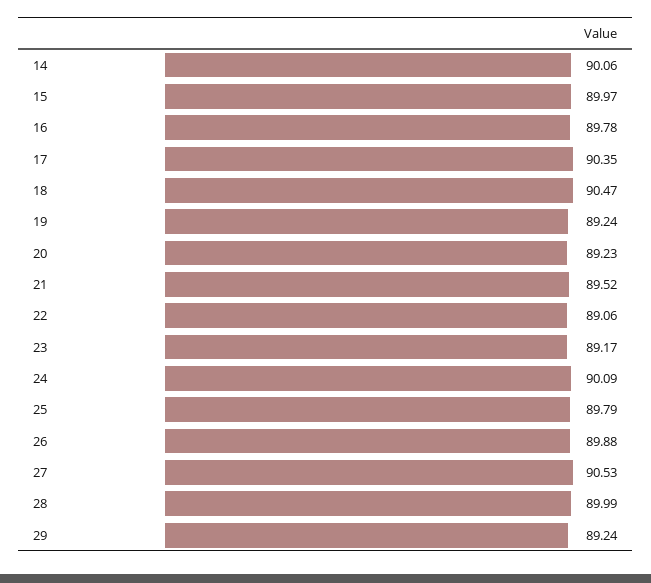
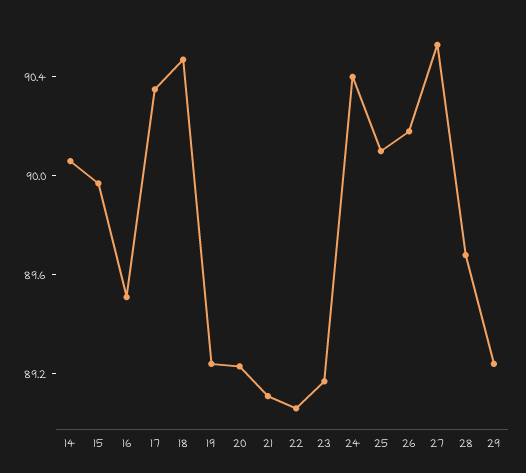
  {
    "14": 90.06,
    "15": 89.97,
-   "16": 89.78,
+   "16": 89.5,
    "17": 90.35,
    "18": 90.47,
    "19": 89.24,
    "20": 89.23,
-   "21": 89.52,
+   "21": 89.1,
    "22": 89.06,
    "23": 89.17,
-   "24": 90.09,
+   "24": 90.4,
-   "25": 89.79,
+   "25": 90.1,
-   "26": 89.88,
+   "26": 90.2,
    "27": 90.53,
-   "28": 89.99,
+   "28": 89.7,
    "29": 89.24
  }

